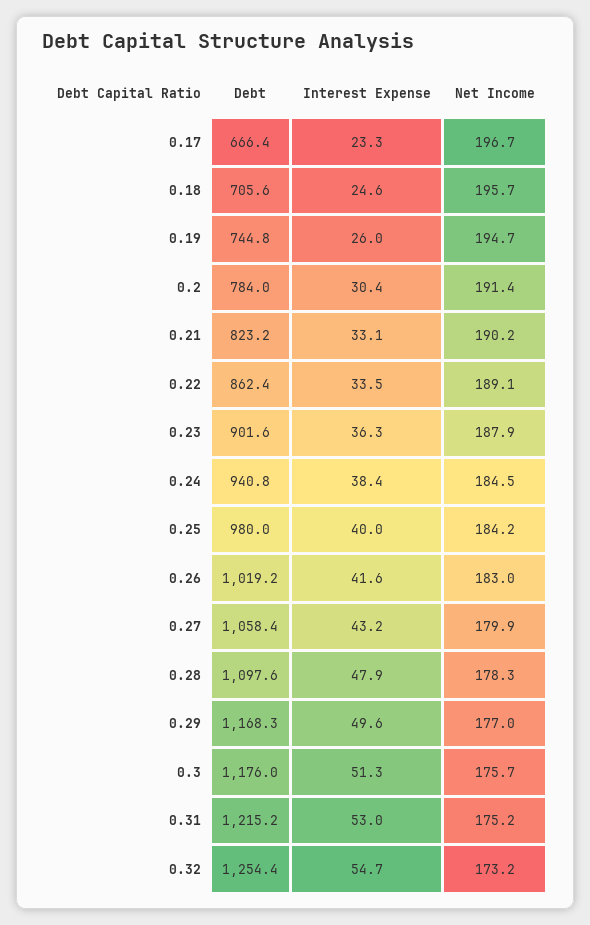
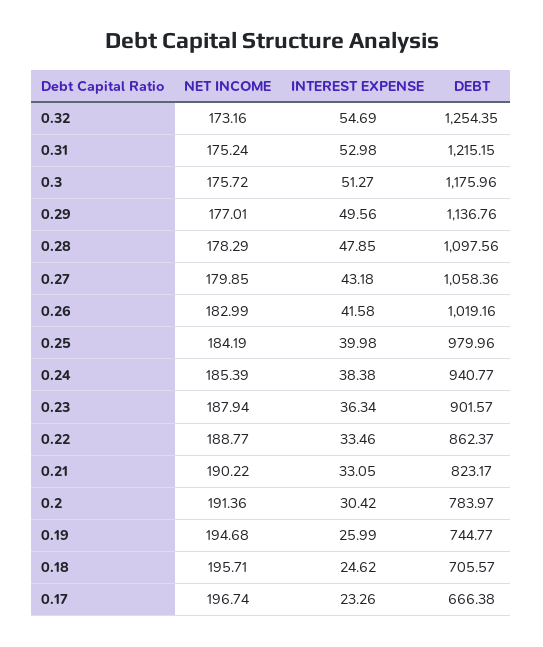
  {
    "Debt": {
      "0.17": 666.38,
      "0.18": 705.57,
      "0.19": 744.77,
      "0.2": 783.97,
      "0.21": 823.17,
      "0.22": 862.37,
      "0.23": 901.57,
      "0.24": 940.77,
      "0.25": 979.96,
      "0.26": 1019.16,
      "0.27": 1058.36,
      "0.28": 1097.56,
-     "0.29": 1168.3,
+     "0.29": 1136.76,
      "0.3": 1175.96,
      "0.31": 1215.15,
      "0.32": 1254.35
    },
    "Interest Expense": {
      "0.17": 23.26,
      "0.18": 24.62,
      "0.19": 25.99,
      "0.2": 30.42,
      "0.21": 33.05,
      "0.22": 33.46,
      "0.23": 36.34,
      "0.24": 38.38,
      "0.25": 39.98,
      "0.26": 41.58,
      "0.27": 43.18,
      "0.28": 47.85,
      "0.29": 49.56,
      "0.3": 51.27,
      "0.31": 52.98,
      "0.32": 54.69
    },
    "Net Income": {
      "0.17": 196.74,
      "0.18": 195.71,
      "0.19": 194.68,
      "0.2": 191.36,
      "0.21": 190.22,
-     "0.22": 189.1,
+     "0.22": 188.77,
      "0.23": 187.94,
-     "0.24": 184.5,
+     "0.24": 185.39,
      "0.25": 184.19,
      "0.26": 182.99,
      "0.27": 179.85,
      "0.28": 178.29,
      "0.29": 177.01,
      "0.3": 175.72,
      "0.31": 175.24,
      "0.32": 173.16
    }
  }

